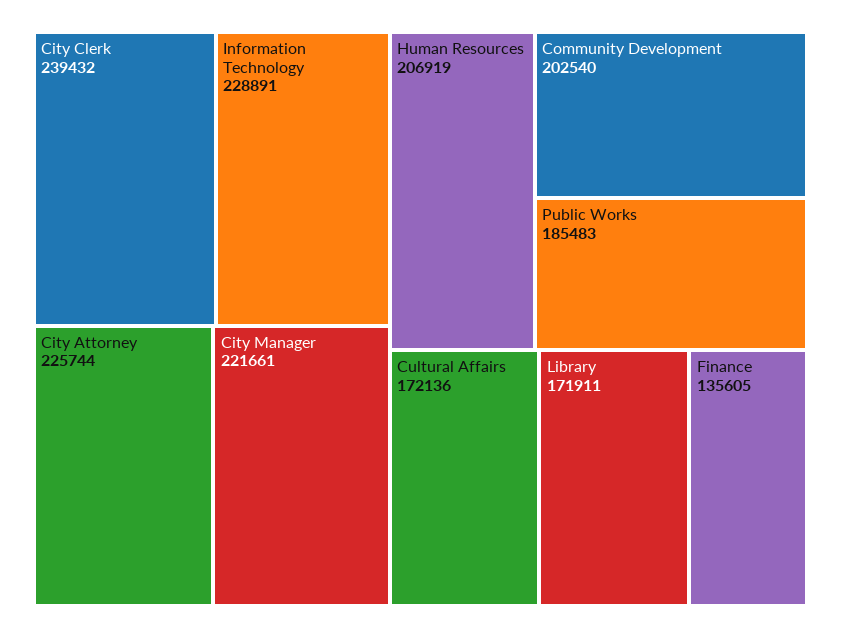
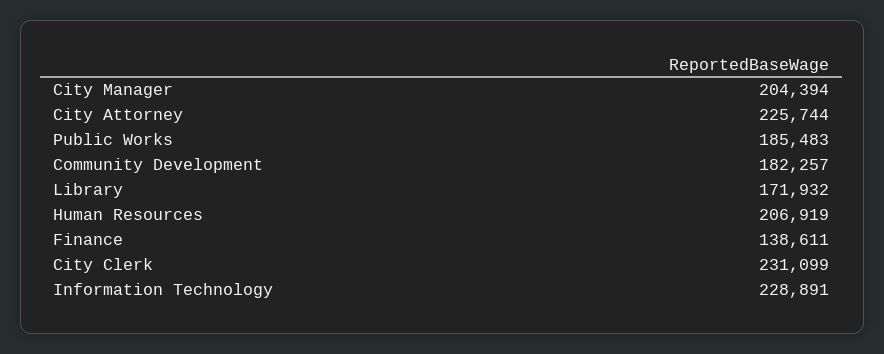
  {
-   "City Clerk": 239432,
+   "City Clerk": 231099,
    "Information Technology": 228891,
    "City Attorney": 225744,
-   "City Manager": 221661,
+   "City Manager": 204394,
    "Human Resources": 206919,
-   "Community Development": 202540,
+   "Community Development": 182257,
    "Public Works": 185483,
-   "Cultural Affairs": 172136,
-   "Library": 171911,
+   "Library": 171932,
-   "Finance": 135605
+   "Finance": 138611
  }

